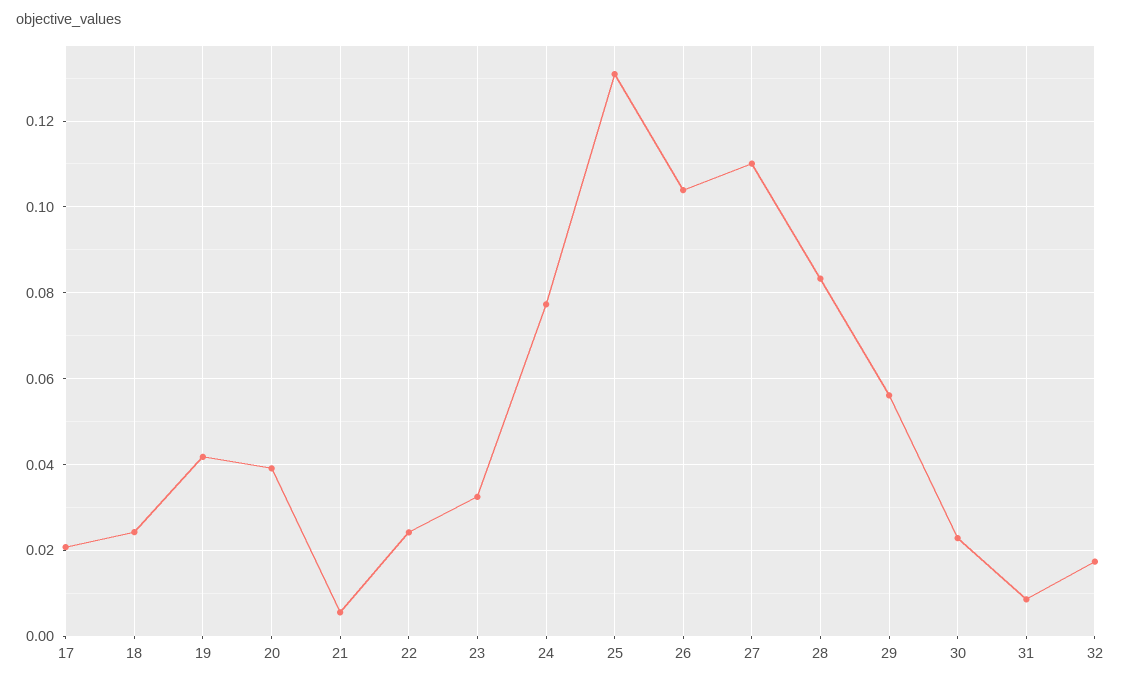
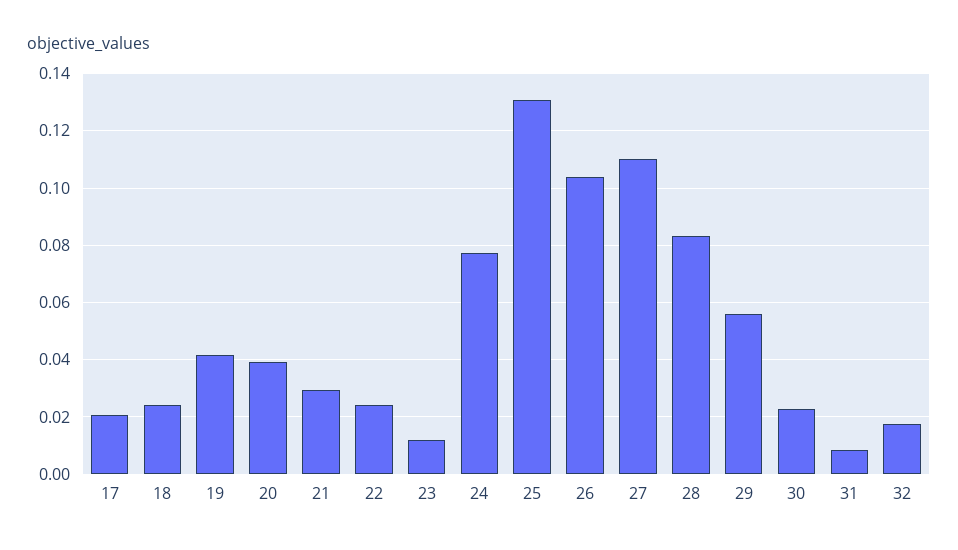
  {
    "17": 0.02,
    "18": 0.024,
    "19": 0.042,
    "20": 0.04,
-   "21": 0.006,
+   "21": 0.03,
    "22": 0.024,
-   "23": 0.032,
+   "23": 0.0125,
    "24": 0.078,
    "25": 0.13,
    "26": 0.104,
    "27": 0.11,
    "28": 0.084,
    "29": 0.056,
    "30": 0.022,
    "31": 0.008,
    "32": 0.018
  }

